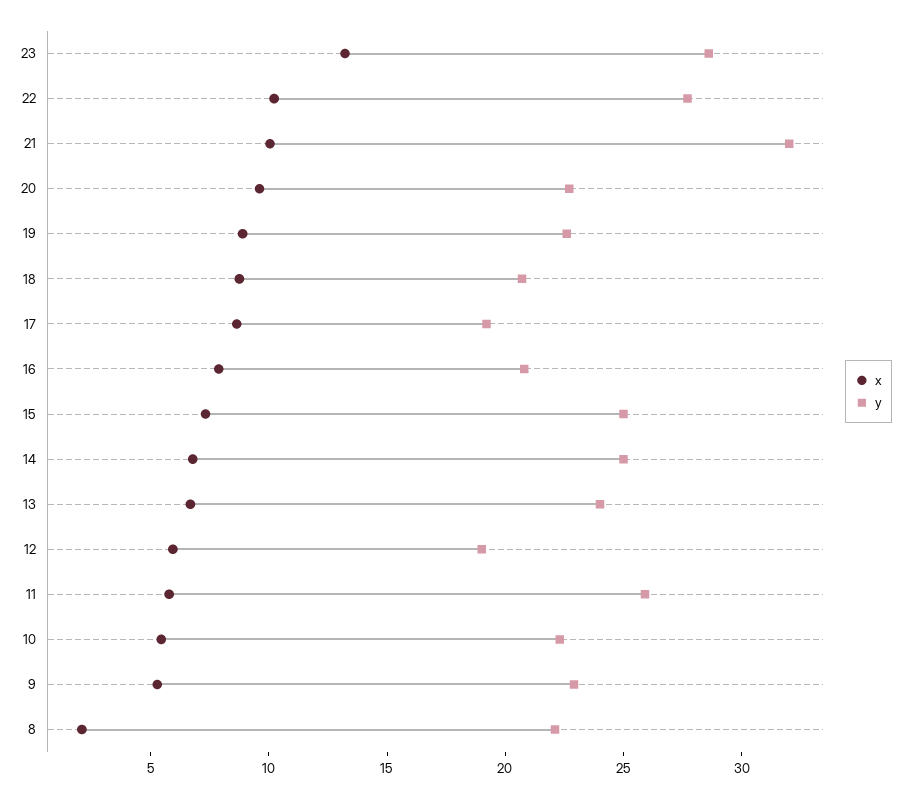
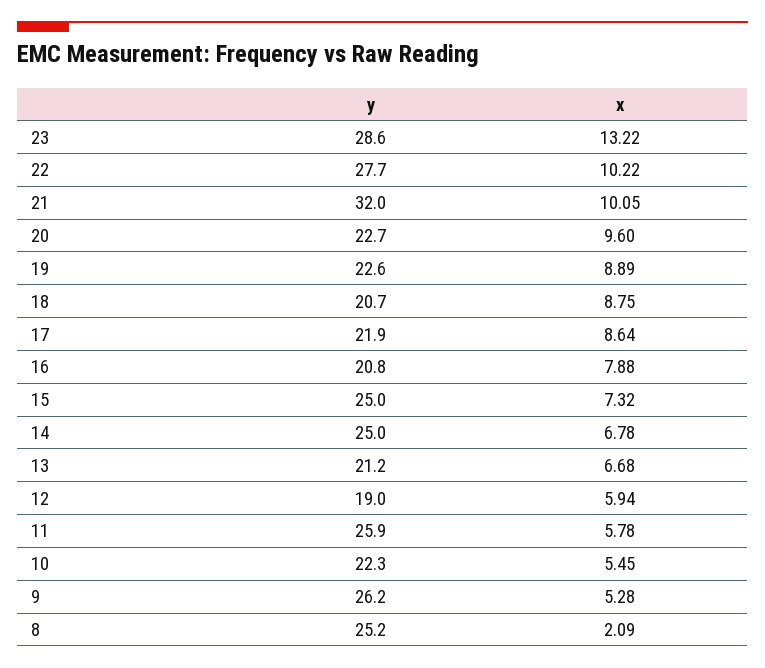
  {
    "x": {
      "23": 13.22,
      "22": 10.22,
      "21": 10.05,
      "20": 9.6,
      "19": 8.89,
      "18": 8.75,
      "17": 8.64,
      "16": 7.88,
      "15": 7.32,
      "14": 6.78,
      "13": 6.68,
      "12": 5.94,
      "11": 5.78,
      "10": 5.45,
      "9": 5.28,
      "8": 2.09
    },
    "y": {
      "23": 28.6,
      "22": 27.7,
      "21": 32,
      "20": 22.7,
      "19": 22.6,
      "18": 20.7,
-     "17": 19,
+     "17": 21.9,
      "16": 20.8,
      "15": 25,
      "14": 25,
-     "13": 24,
+     "13": 21.2,
      "12": 19,
      "11": 25.9,
      "10": 22.3,
-     "9": 23,
+     "9": 26.2,
-     "8": 22
+     "8": 25.2
    }
  }

